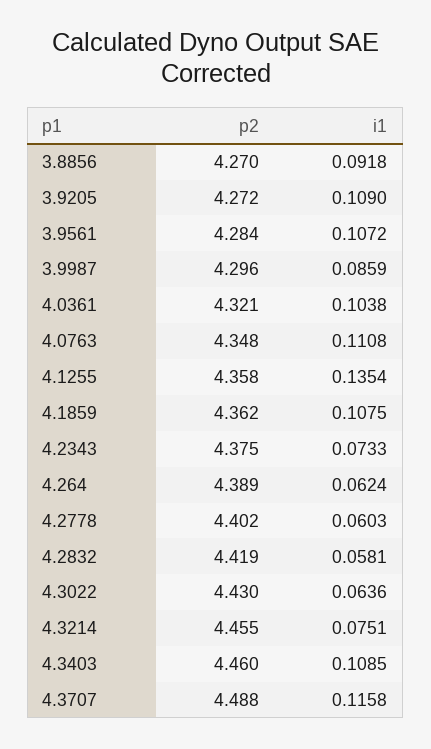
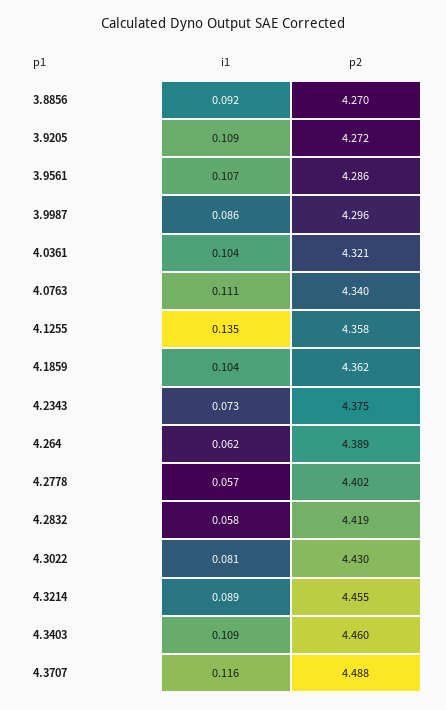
  {
    "p2": {
      "3.8856": 4.27,
      "3.9205": 4.272,
-     "3.9561": 4.284,
+     "3.9561": 4.286,
      "3.9987": 4.296,
      "4.0361": 4.321,
-     "4.0763": 4.348,
+     "4.0763": 4.34,
      "4.1255": 4.358,
      "4.1859": 4.362,
      "4.2343": 4.375,
      "4.264": 4.389,
      "4.2778": 4.402,
      "4.2832": 4.419,
      "4.3022": 4.43,
      "4.3214": 4.455,
      "4.3403": 4.46,
      "4.3707": 4.488
    },
    "i1": {
      "3.8856": 0.0918,
      "3.9205": 0.109,
      "3.9561": 0.1072,
      "3.9987": 0.0859,
      "4.0361": 0.1038,
      "4.0763": 0.1108,
      "4.1255": 0.1354,
-     "4.1859": 0.1075,
+     "4.1859": 0.104,
      "4.2343": 0.0733,
      "4.264": 0.0624,
-     "4.2778": 0.0603,
+     "4.2778": 0.057,
      "4.2832": 0.0581,
-     "4.3022": 0.0636,
+     "4.3022": 0.081,
-     "4.3214": 0.0751,
+     "4.3214": 0.089,
      "4.3403": 0.1085,
      "4.3707": 0.1158
    }
  }

